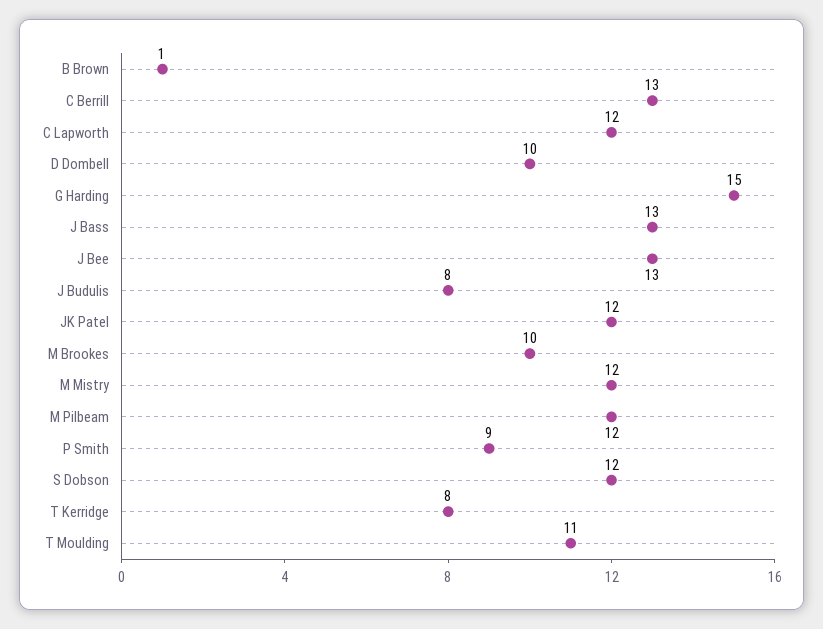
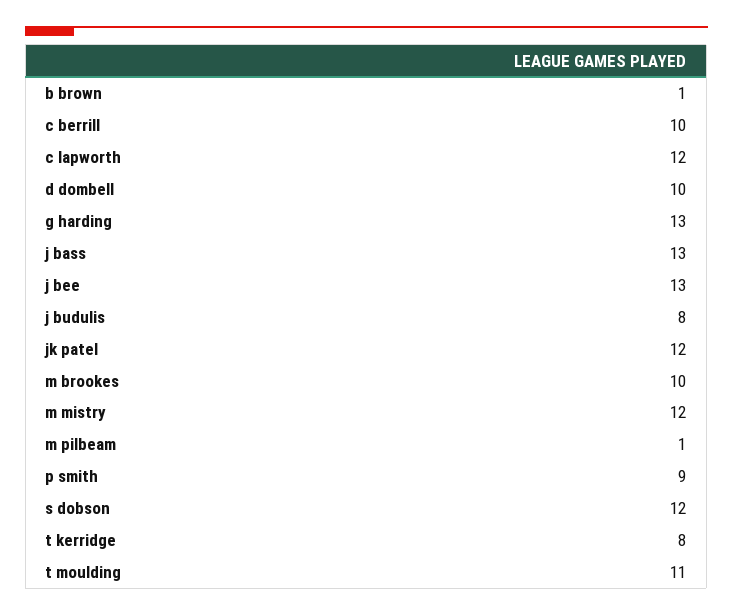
  {
    "B Brown": 1,
-   "C Berrill": 13,
+   "C Berrill": 10,
    "C Lapworth": 12,
    "D Dombell": 10,
-   "G Harding": 15,
+   "G Harding": 13,
    "J Bass": 13,
    "J Bee": 13,
    "J Budulis": 8,
    "JK Patel": 12,
    "M Brookes": 10,
    "M Mistry": 12,
-   "M Pilbeam": 12,
+   "M Pilbeam": 1,
    "P Smith": 9,
    "S Dobson": 12,
    "T Kerridge": 8,
    "T Moulding": 11
  }

